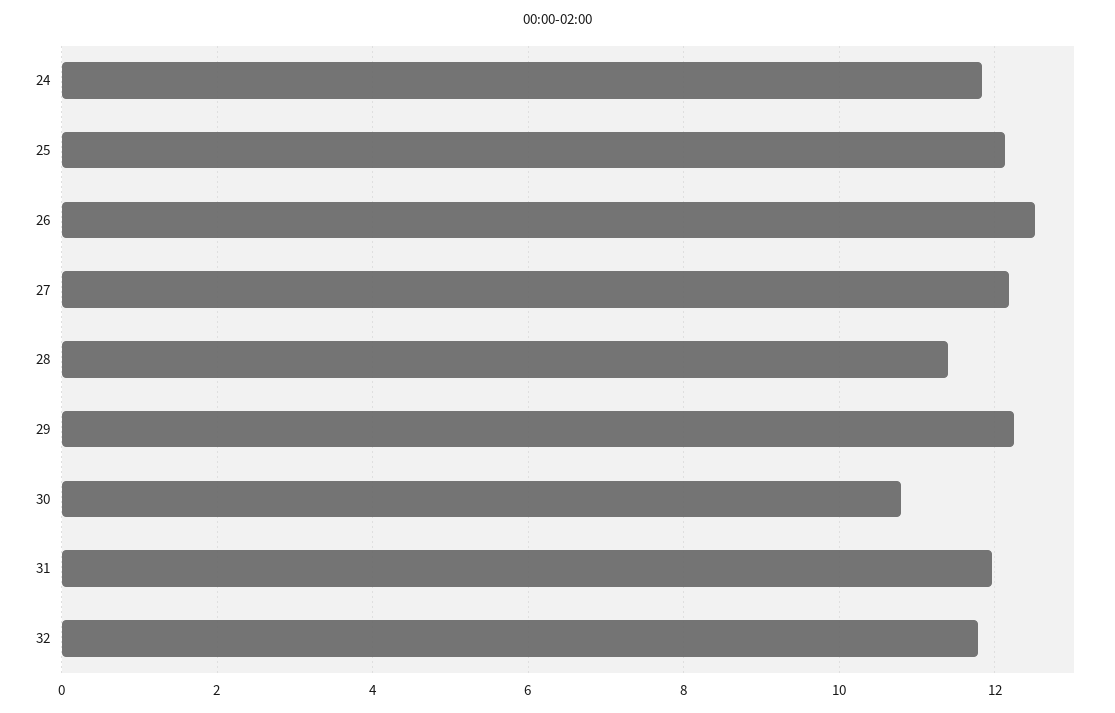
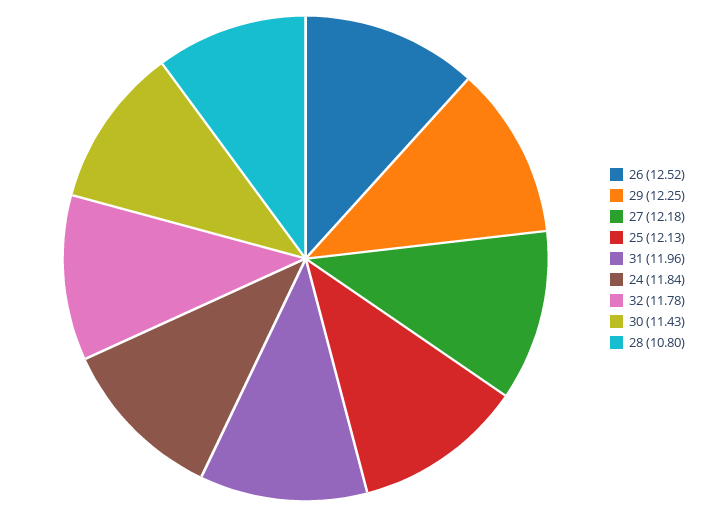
  {
    "24": 11.84,
    "25": 12.13,
    "26": 12.52,
    "27": 12.18,
-   "28": 11.4,
+   "28": 10.8,
    "29": 12.25,
-   "30": 10.8,
+   "30": 11.43,
    "31": 11.96,
    "32": 11.78
  }

